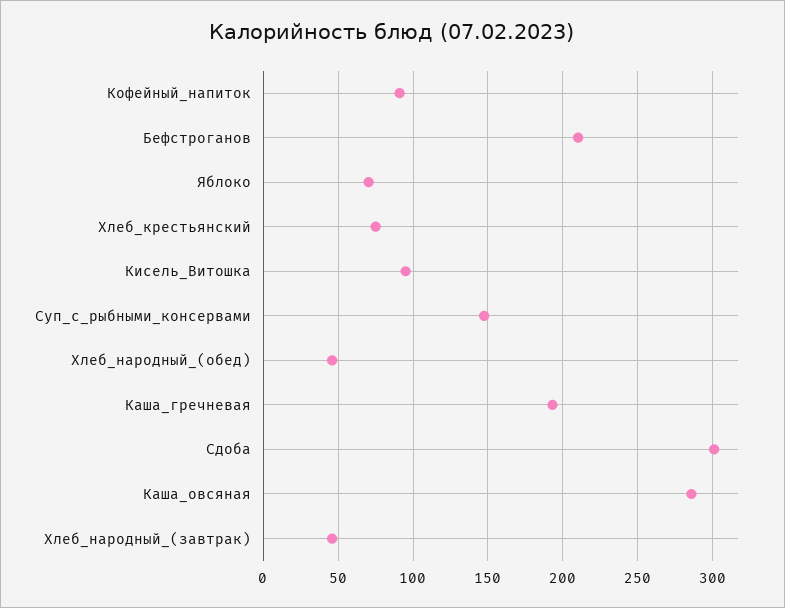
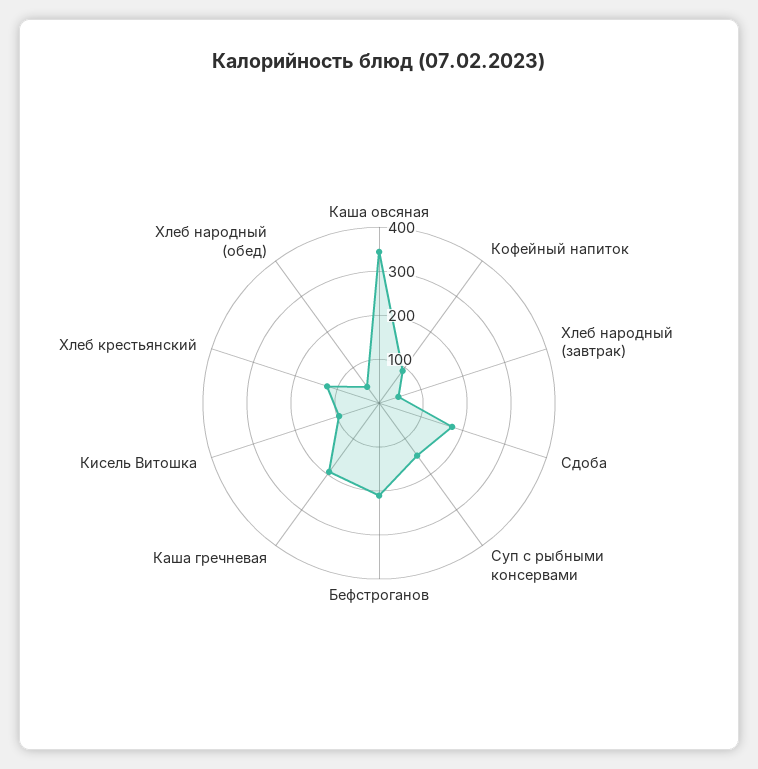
  {
    "Кофейный_напиток": 90,
    "Бефстроганов": 210,
-   "Яблоко": 70,
-   "Хлеб_крестьянский": 75,
+   "Хлеб_крестьянский": 120,
    "Кисель_Витошка": 95,
    "Суп_с_рыбными_консервами": 145,
    "Хлеб_народный_(обед)": 45,
    "Каша_гречневая": 195,
-   "Сдоба": 300,
+   "Сдоба": 180,
-   "Каша_овсяная": 285,
+   "Каша_овсяная": 340,
    "Хлеб_народный_(завтрак)": 45
  }

